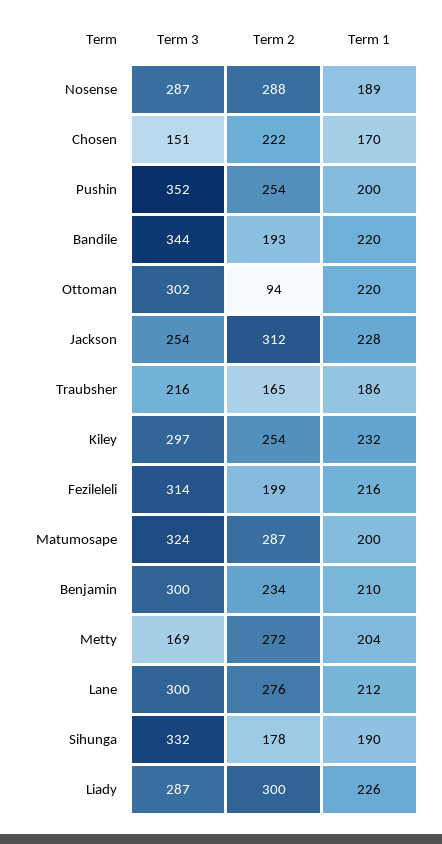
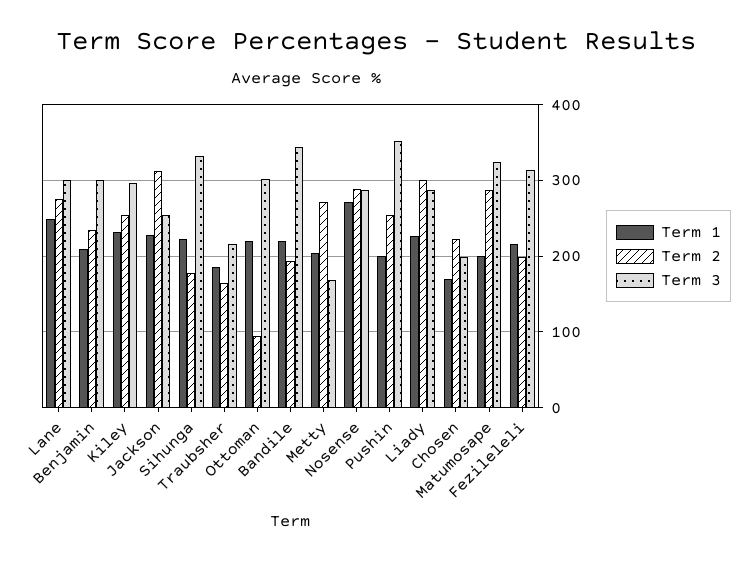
  {
    "Term 3": {
      "Nosense": 287,
-     "Chosen": 151,
+     "Chosen": 200,
      "Pushin": 352,
      "Bandile": 344,
      "Ottoman": 302,
      "Jackson": 254,
      "Traubsher": 216,
      "Kiley": 297,
      "Fezileleli": 314,
      "Matumosape": 324,
      "Benjamin": 300,
      "Metty": 169,
      "Lane": 300,
      "Sihunga": 332,
      "Liady": 287
    },
    "Term 2": {
      "Nosense": 288,
      "Chosen": 222,
      "Pushin": 254,
      "Bandile": 193,
      "Ottoman": 94,
      "Jackson": 312,
      "Traubsher": 165,
      "Kiley": 254,
      "Fezileleli": 199,
      "Matumosape": 287,
      "Benjamin": 234,
      "Metty": 272,
      "Lane": 276,
      "Sihunga": 178,
      "Liady": 300
    },
    "Term 1": {
-     "Nosense": 189,
+     "Nosense": 270,
      "Chosen": 170,
      "Pushin": 200,
      "Bandile": 220,
      "Ottoman": 220,
      "Jackson": 228,
      "Traubsher": 186,
      "Kiley": 232,
      "Fezileleli": 216,
      "Matumosape": 200,
      "Benjamin": 210,
      "Metty": 204,
-     "Lane": 212,
+     "Lane": 250,
-     "Sihunga": 190,
+     "Sihunga": 220,
      "Liady": 226
    }
  }

